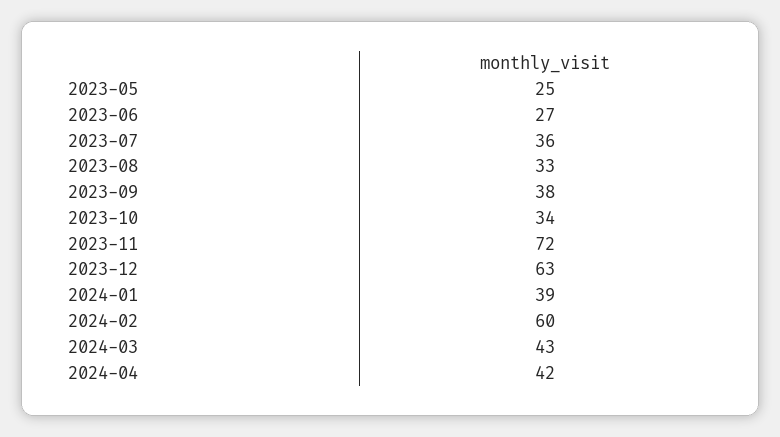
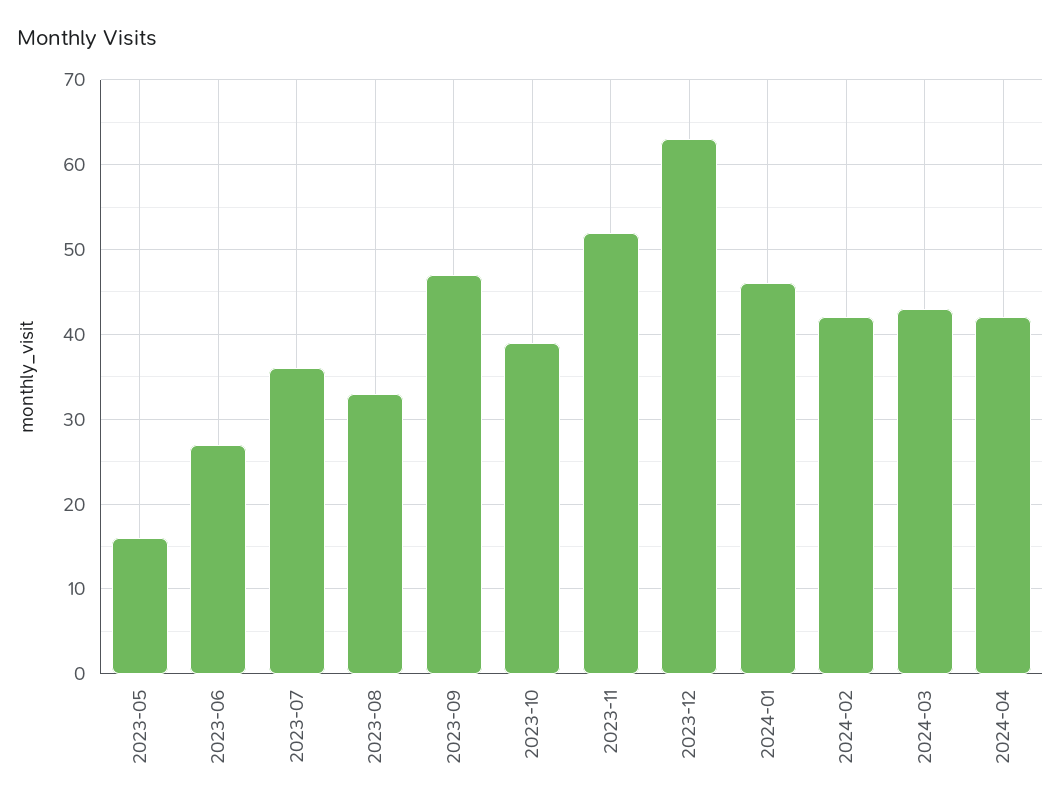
  {
-   "2023-05": 25,
+   "2023-05": 16,
    "2023-06": 27,
    "2023-07": 36,
    "2023-08": 33,
-   "2023-09": 38,
+   "2023-09": 47,
-   "2023-10": 34,
+   "2023-10": 39,
-   "2023-11": 72,
+   "2023-11": 52,
    "2023-12": 63,
-   "2024-01": 39,
+   "2024-01": 46,
-   "2024-02": 60,
+   "2024-02": 42,
    "2024-03": 43,
    "2024-04": 42
  }

